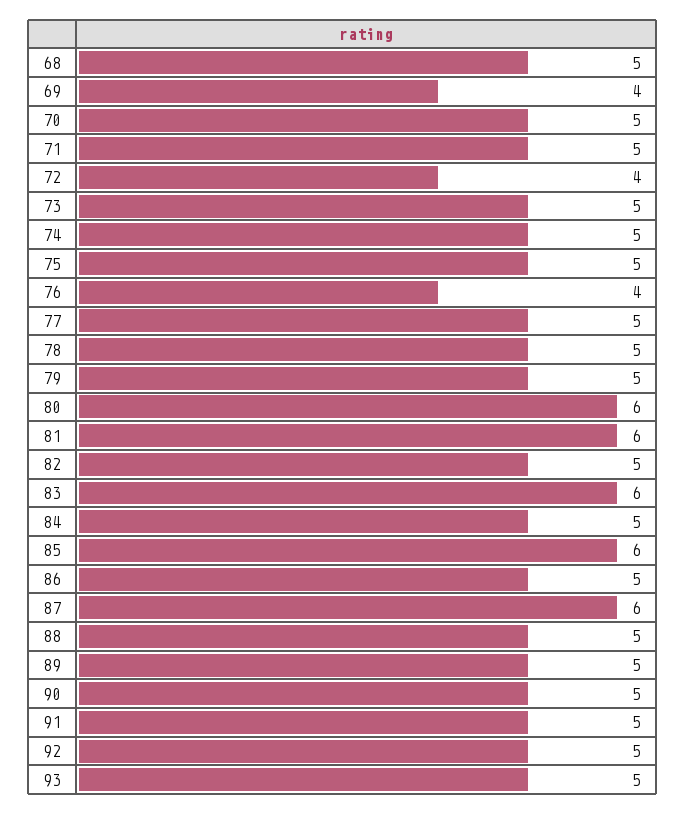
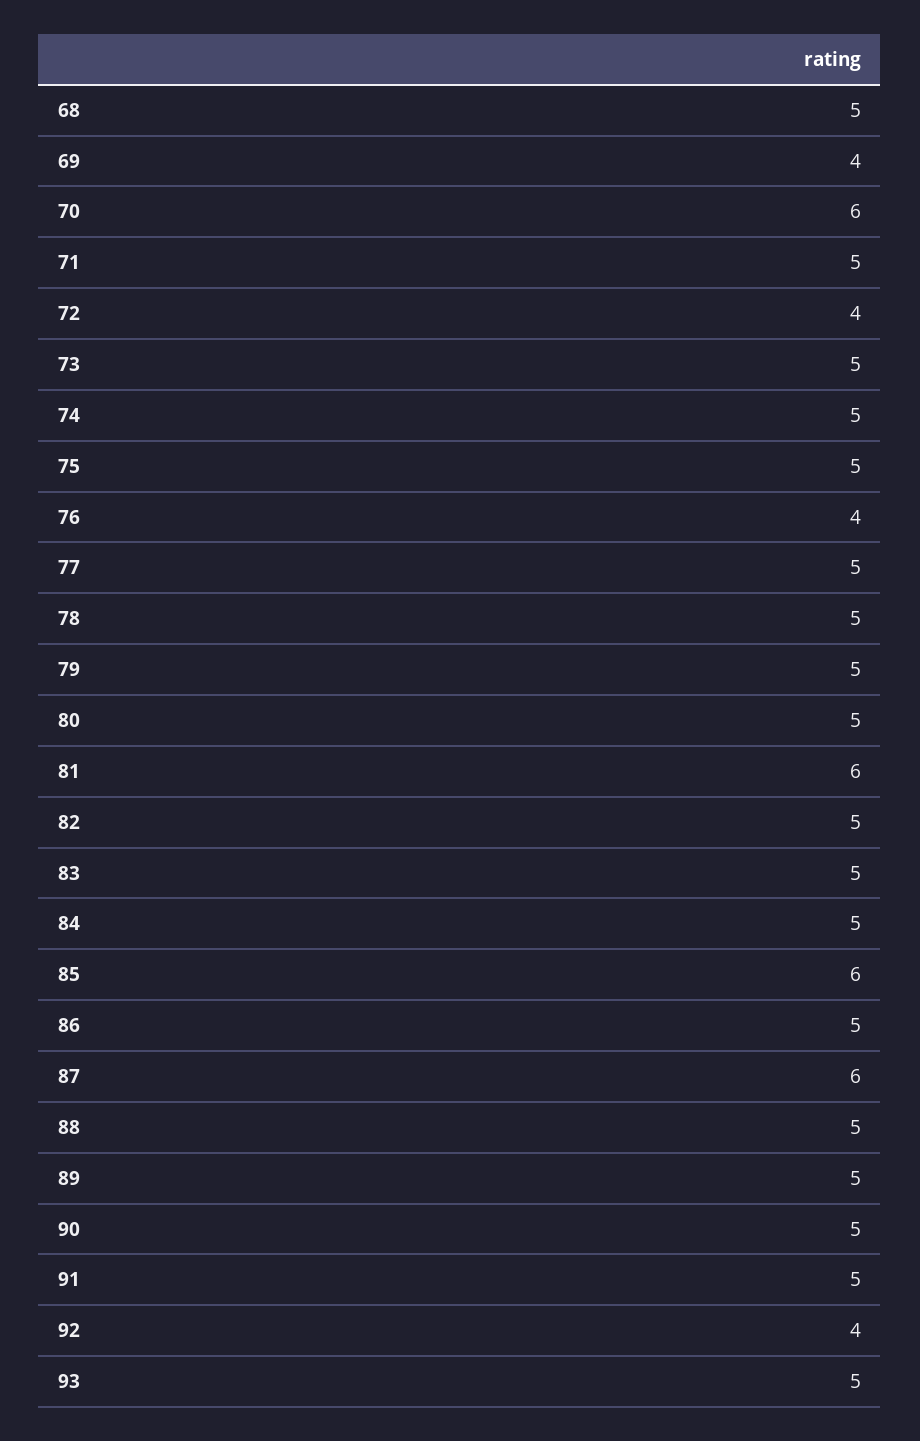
  {
    "68": 5,
    "69": 4,
-   "70": 5,
+   "70": 6,
    "71": 5,
    "72": 4,
    "73": 5,
    "74": 5,
    "75": 5,
    "76": 4,
    "77": 5,
    "78": 5,
    "79": 5,
-   "80": 6,
+   "80": 5,
    "81": 6,
    "82": 5,
-   "83": 6,
+   "83": 5,
    "84": 5,
    "85": 6,
    "86": 5,
    "87": 6,
    "88": 5,
    "89": 5,
    "90": 5,
    "91": 5,
-   "92": 5,
+   "92": 4,
    "93": 5
  }

